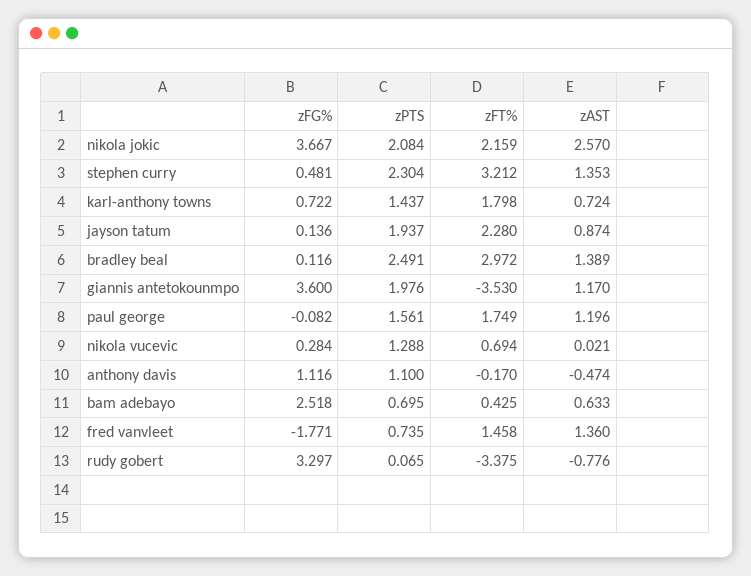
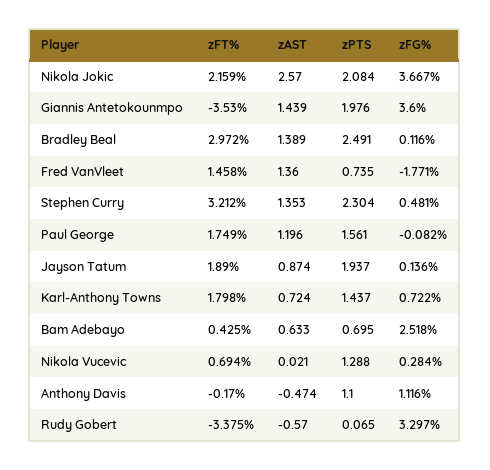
  {
    "zFG%": {
      "nikola jokic": 3.667,
      "stephen curry": 0.481,
      "karl-anthony towns": 0.722,
      "jayson tatum": 0.136,
      "bradley beal": 0.116,
      "giannis antetokounmpo": 3.6,
      "paul george": -0.082,
      "nikola vucevic": 0.284,
      "anthony davis": 1.116,
      "bam adebayo": 2.518,
      "fred vanvleet": -1.771,
      "rudy gobert": 3.297
    },
    "zPTS": {
      "nikola jokic": 2.084,
      "stephen curry": 2.304,
      "karl-anthony towns": 1.437,
      "jayson tatum": 1.937,
      "bradley beal": 2.491,
      "giannis antetokounmpo": 1.976,
      "paul george": 1.561,
      "nikola vucevic": 1.288,
      "anthony davis": 1.1,
      "bam adebayo": 0.695,
      "fred vanvleet": 0.735,
      "rudy gobert": 0.065
    },
    "zFT%": {
      "nikola jokic": 2.159,
      "stephen curry": 3.212,
      "karl-anthony towns": 1.798,
-     "jayson tatum": 2.28,
+     "jayson tatum": 1.89,
      "bradley beal": 2.972,
      "giannis antetokounmpo": -3.53,
      "paul george": 1.749,
      "nikola vucevic": 0.694,
      "anthony davis": -0.17,
      "bam adebayo": 0.425,
      "fred vanvleet": 1.458,
      "rudy gobert": -3.375
    },
    "zAST": {
      "nikola jokic": 2.57,
      "stephen curry": 1.353,
      "karl-anthony towns": 0.724,
      "jayson tatum": 0.874,
      "bradley beal": 1.389,
-     "giannis antetokounmpo": 1.17,
+     "giannis antetokounmpo": 1.439,
      "paul george": 1.196,
      "nikola vucevic": 0.021,
      "anthony davis": -0.474,
      "bam adebayo": 0.633,
      "fred vanvleet": 1.36,
-     "rudy gobert": -0.776
+     "rudy gobert": -0.57
    }
  }

